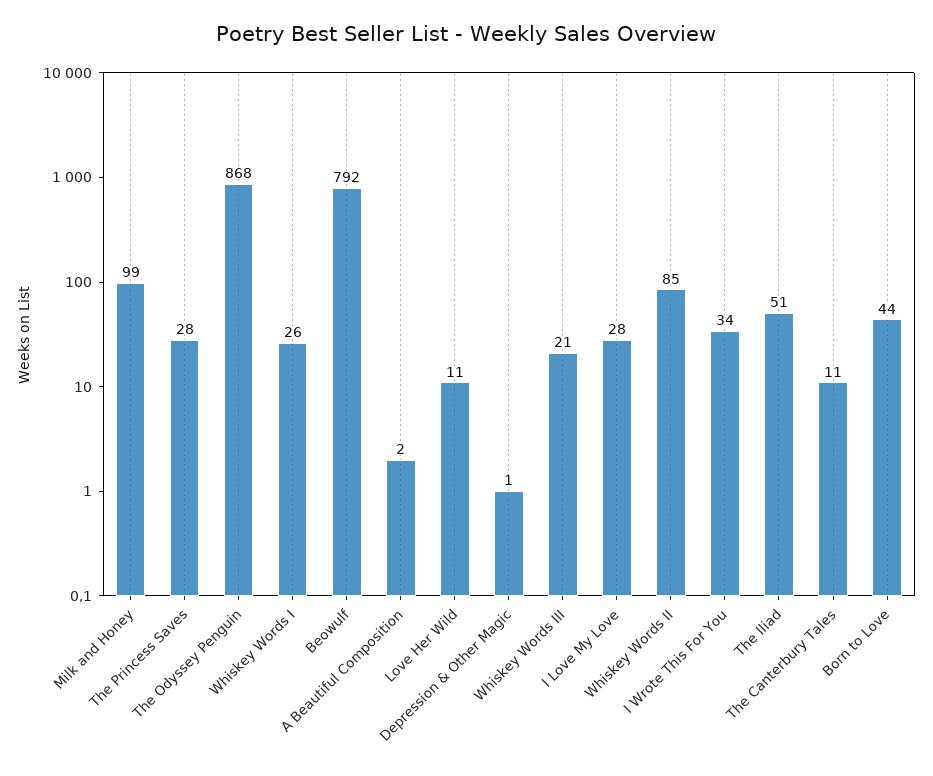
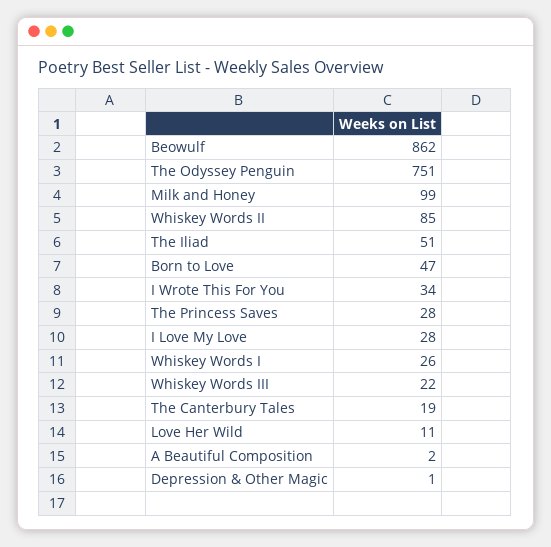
  {
    "Milk and Honey": 99,
    "The Princess Saves": 28,
-   "The Odyssey Penguin": 868,
+   "The Odyssey Penguin": 751,
    "Whiskey Words I": 26,
-   "Beowulf": 792,
+   "Beowulf": 862,
    "A Beautiful Composition": 2,
    "Love Her Wild": 11,
    "Depression & Other Magic": 1,
-   "Whiskey Words III": 21,
+   "Whiskey Words III": 22,
    "I Love My Love": 28,
    "Whiskey Words II": 85,
    "I Wrote This For You": 34,
    "The Iliad": 51,
-   "The Canterbury Tales": 11,
+   "The Canterbury Tales": 19,
-   "Born to Love": 44
+   "Born to Love": 47
  }

